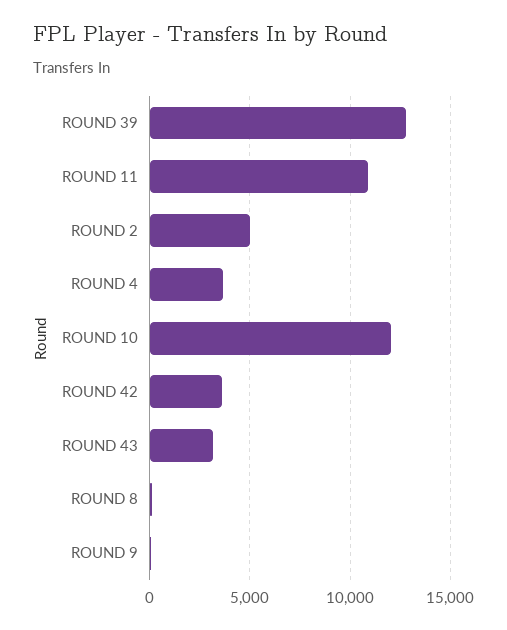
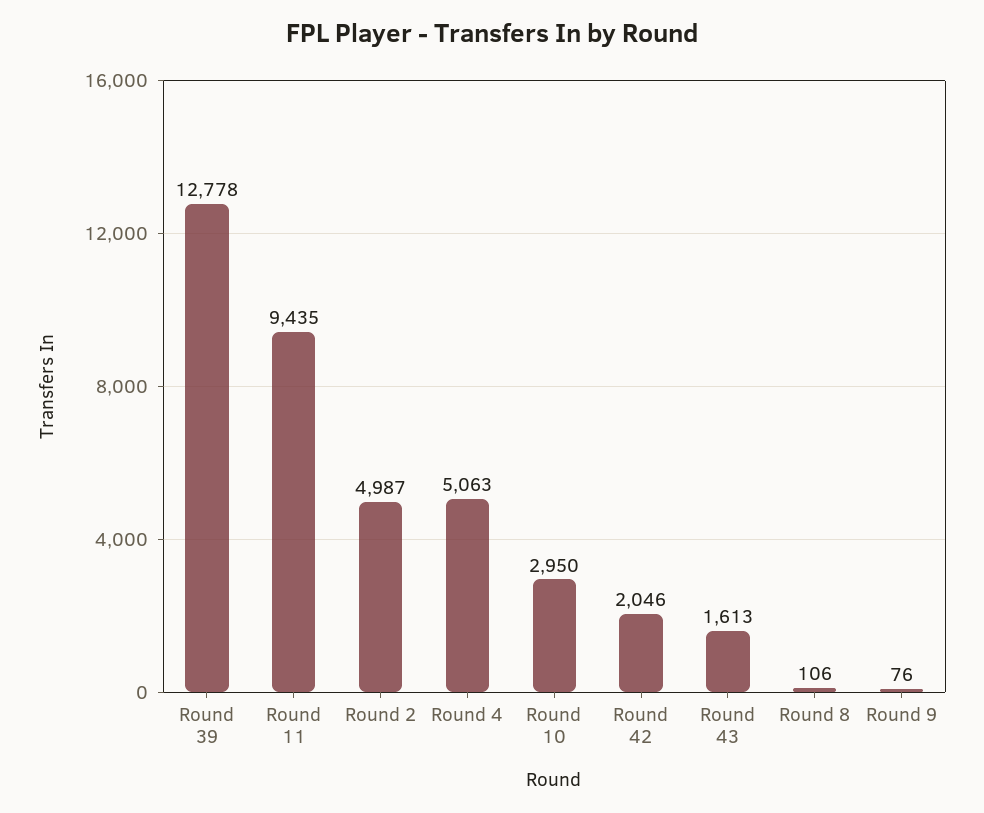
  {
    "ROUND 39": 12778,
-   "ROUND 11": 11000,
+   "ROUND 11": 9435,
    "ROUND 2": 4987,
-   "ROUND 4": 3500,
+   "ROUND 4": 5063,
-   "ROUND 10": 12000,
+   "ROUND 10": 2950,
-   "ROUND 42": 3500,
+   "ROUND 42": 2046,
-   "ROUND 43": 3000,
+   "ROUND 43": 1613,
    "ROUND 8": 106,
    "ROUND 9": 76
  }

